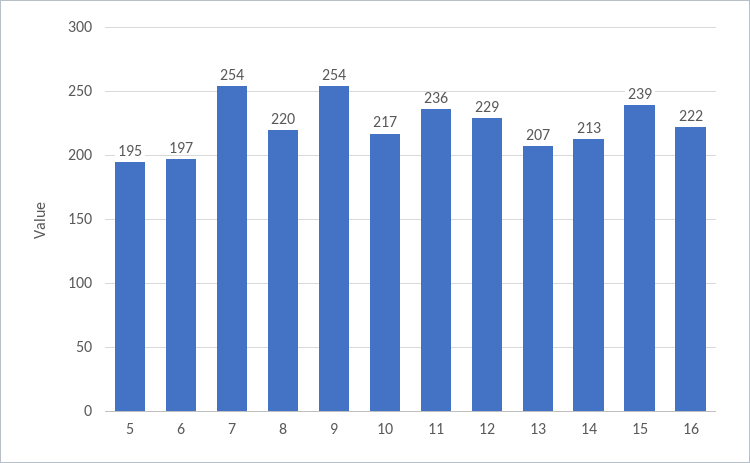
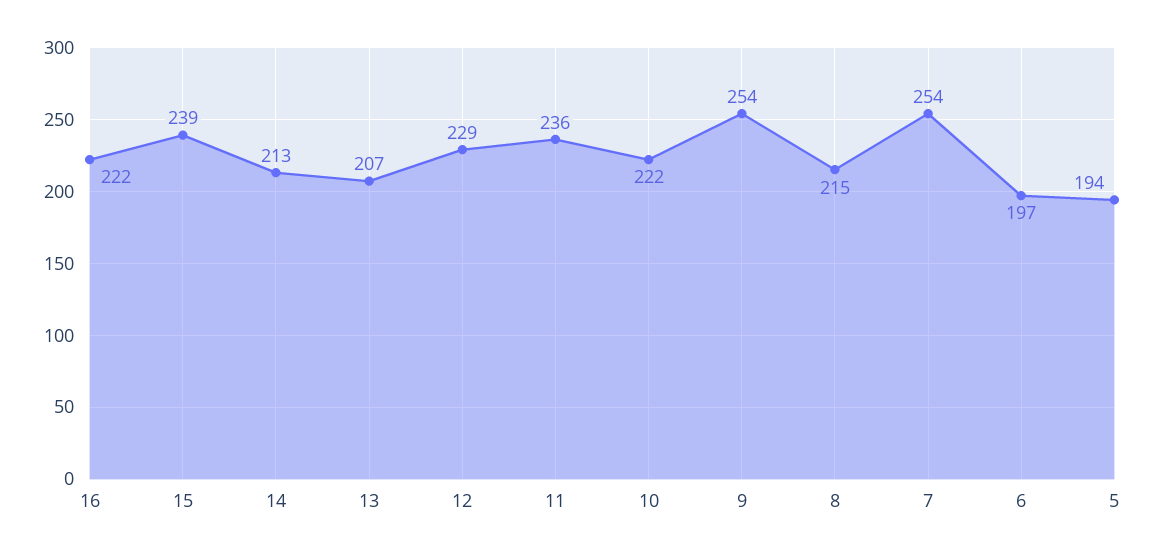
  {
-   "5": 195,
+   "5": 194,
    "6": 197,
    "7": 254,
-   "8": 220,
+   "8": 215,
    "9": 254,
-   "10": 217,
+   "10": 222,
    "11": 236,
    "12": 229,
    "13": 207,
    "14": 213,
    "15": 239,
    "16": 222
  }

